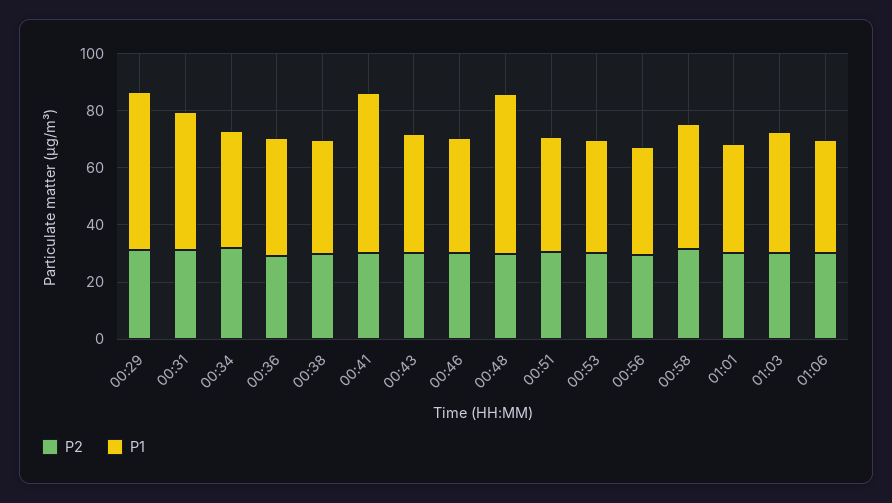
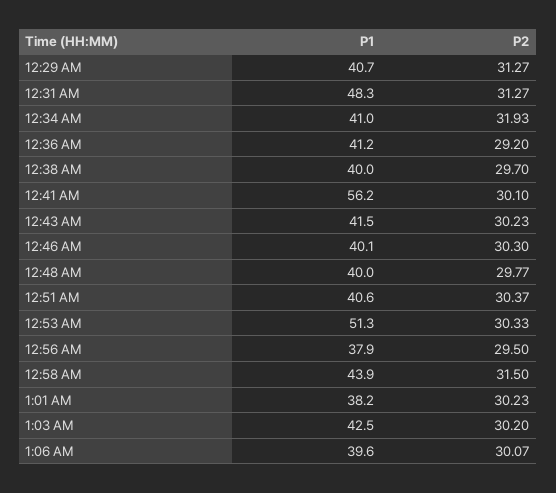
  {
    "P2": {
      "00:29": 31.27,
      "00:31": 31.27,
      "00:34": 31.93,
      "00:36": 29.2,
      "00:38": 29.7,
      "00:41": 30.1,
      "00:43": 30.23,
      "00:46": 30.3,
      "00:48": 29.77,
      "00:51": 30.37,
      "00:53": 30.33,
      "00:56": 29.5,
      "00:58": 31.5,
      "01:01": 30.23,
      "01:03": 30.2,
      "01:06": 30.07
    },
    "P1": {
-     "00:29": 55,
+     "00:29": 40.7,
      "00:31": 48.3,
      "00:34": 41,
      "00:36": 41.2,
      "00:38": 40,
      "00:41": 56.2,
      "00:43": 41.5,
      "00:46": 40.1,
-     "00:48": 55,
+     "00:48": 40,
      "00:51": 40.6,
-     "00:53": 40,
+     "00:53": 51.3,
      "00:56": 37.9,
      "00:58": 43.9,
      "01:01": 38.2,
      "01:03": 42.5,
      "01:06": 39.6
    }
  }

